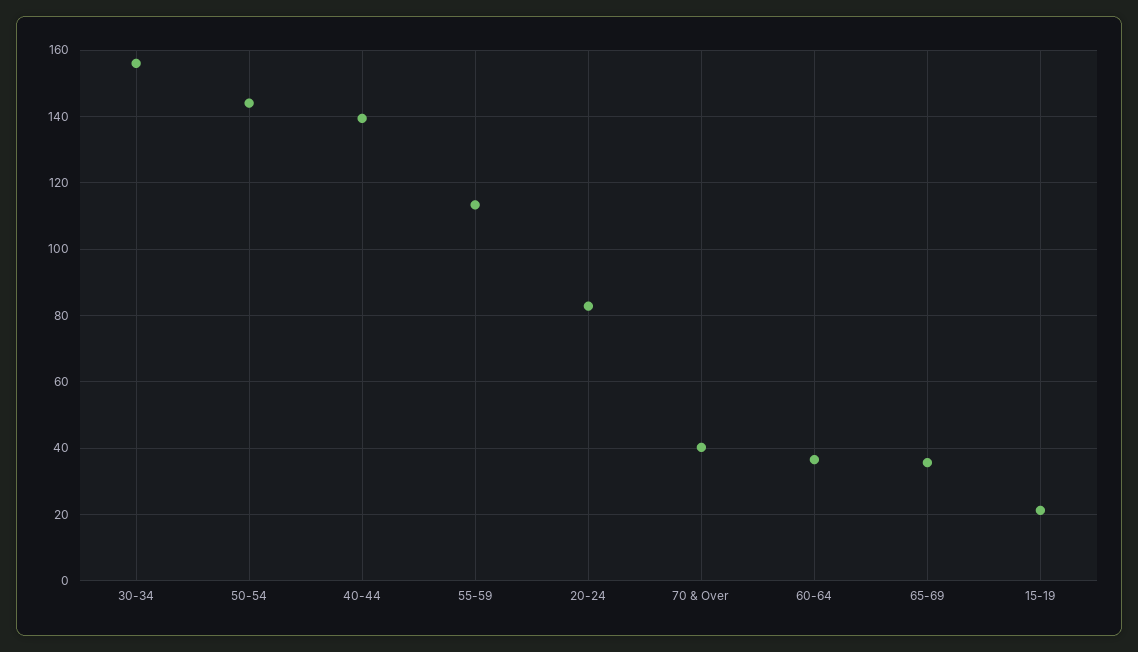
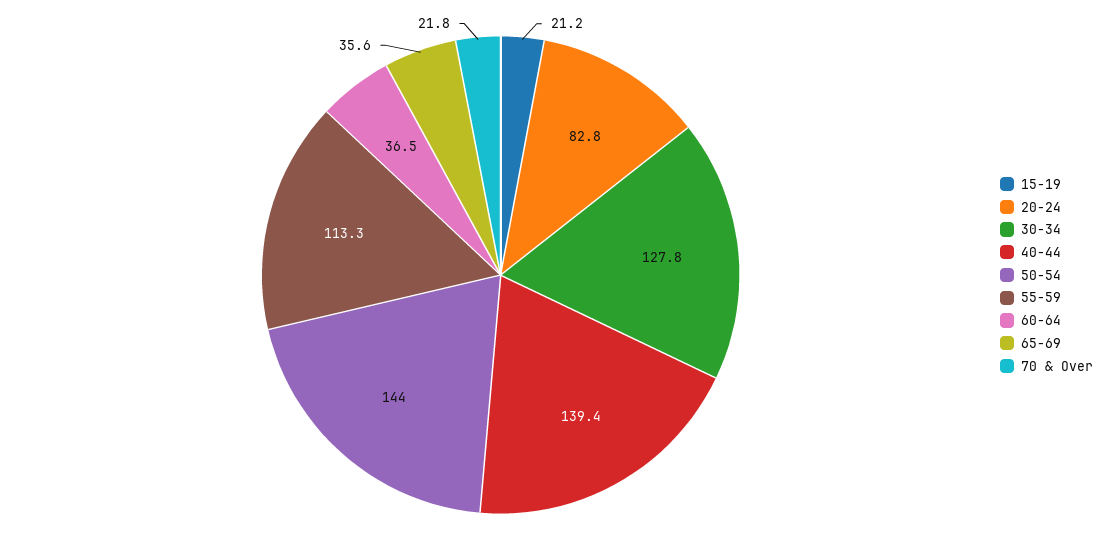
  {
-   "30-34": 156,
+   "30-34": 127.8,
    "50-54": 144,
    "40-44": 139.4,
    "55-59": 113.3,
    "20-24": 82.8,
-   "70 & Over": 40,
+   "70 & Over": 21.8,
    "60-64": 36.5,
    "65-69": 35.6,
    "15-19": 21.2
  }

